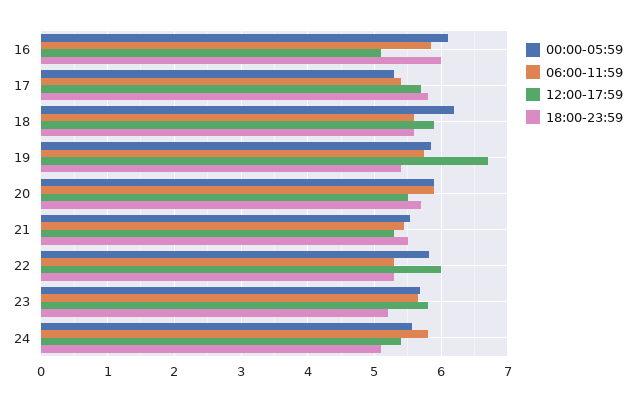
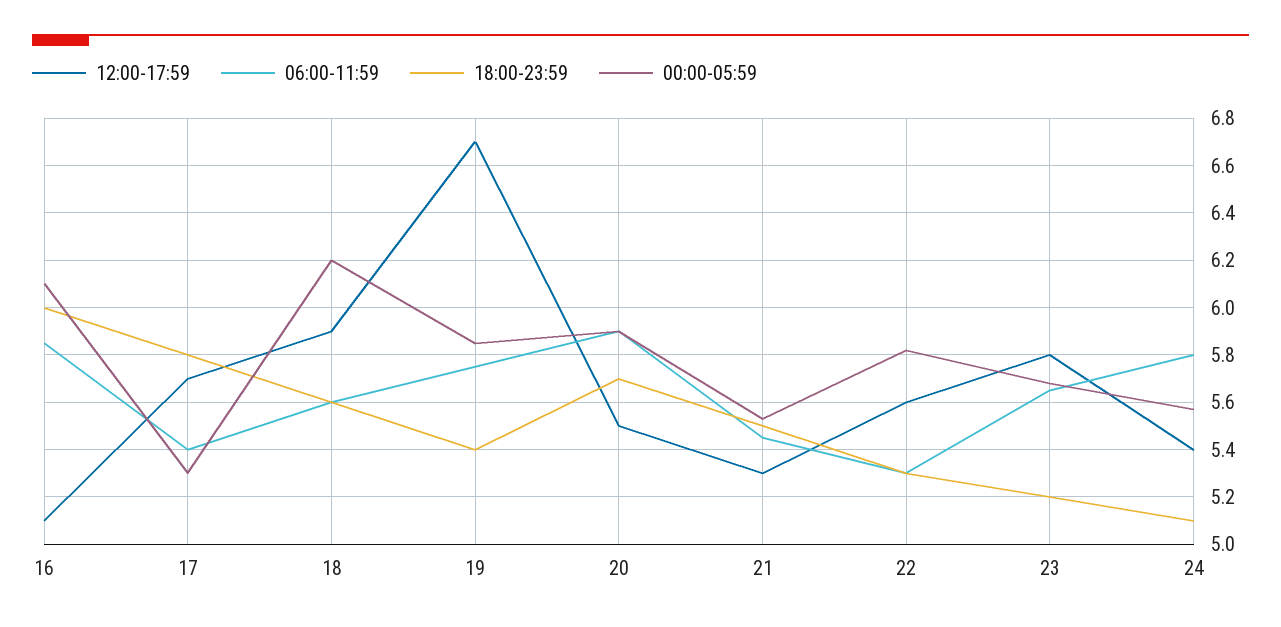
  {
    "00:00-05:59": {
      "16": 6.1,
      "17": 5.3,
      "18": 6.2,
      "19": 5.85,
      "20": 5.9,
      "21": 5.55,
      "22": 5.8,
      "23": 5.7,
      "24": 5.55
    },
    "06:00-11:59": {
      "16": 5.85,
      "17": 5.4,
      "18": 5.6,
      "19": 5.75,
      "20": 5.9,
      "21": 5.45,
      "22": 5.3,
      "23": 5.65,
      "24": 5.8
    },
    "12:00-17:59": {
      "16": 5.1,
      "17": 5.7,
      "18": 5.9,
      "19": 6.7,
      "20": 5.5,
      "21": 5.3,
-     "22": 6,
+     "22": 5.6,
      "23": 5.8,
      "24": 5.4
    },
    "18:00-23:59": {
      "16": 6,
      "17": 5.8,
      "18": 5.6,
      "19": 5.4,
      "20": 5.7,
      "21": 5.5,
      "22": 5.3,
      "23": 5.2,
      "24": 5.1
    }
  }

